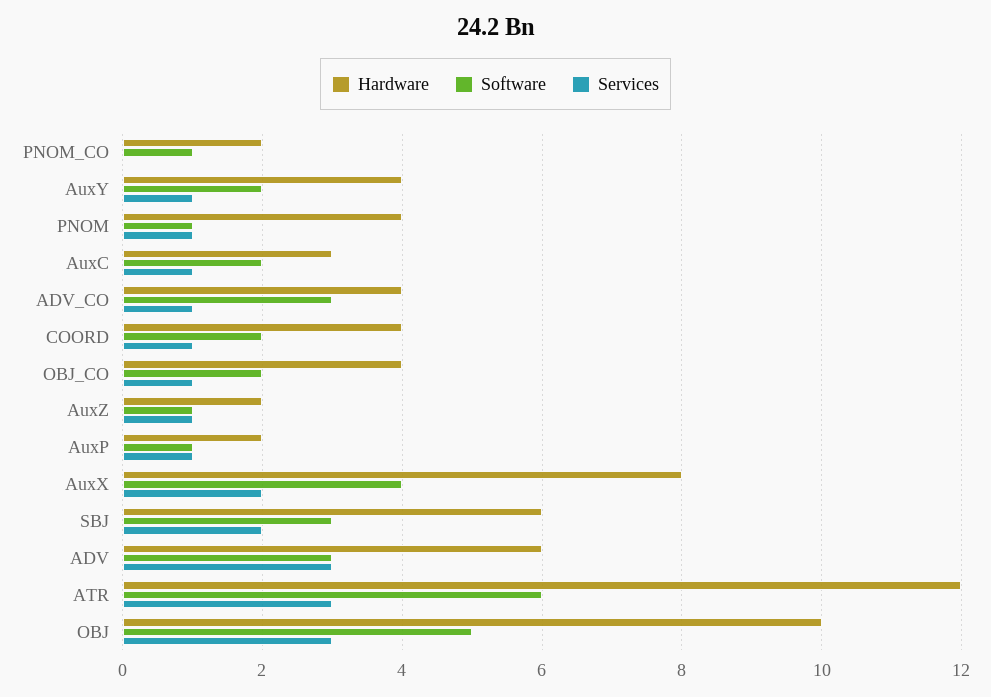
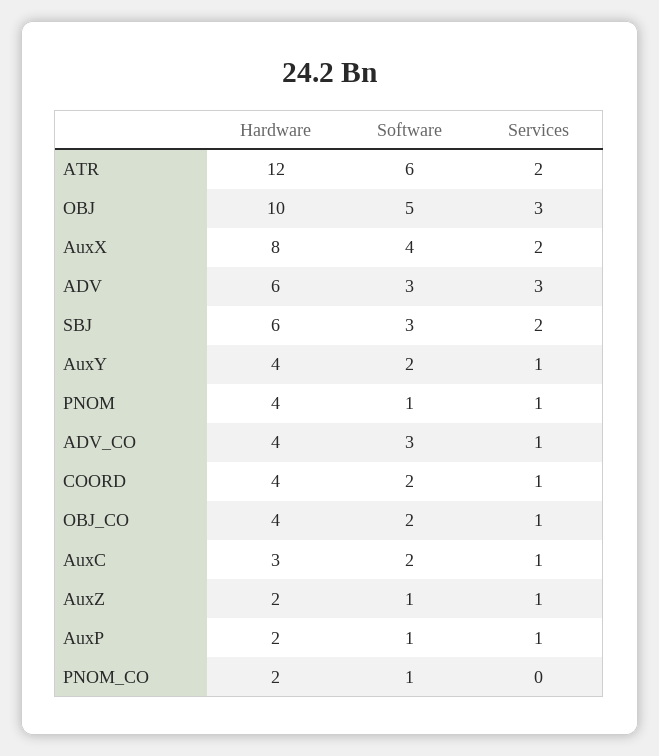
  {
    "Hardware": {
      "PNOM_CO": 2,
      "AuxY": 4,
      "PNOM": 4,
      "AuxC": 3,
      "ADV_CO": 4,
      "COORD": 4,
      "OBJ_CO": 4,
      "AuxZ": 2,
      "AuxP": 2,
      "AuxX": 8,
      "SBJ": 6,
      "ADV": 6,
      "ATR": 12,
      "OBJ": 10
    },
    "Software": {
      "PNOM_CO": 1,
      "AuxY": 2,
      "PNOM": 1,
      "AuxC": 2,
      "ADV_CO": 3,
      "COORD": 2,
      "OBJ_CO": 2,
      "AuxZ": 1,
      "AuxP": 1,
      "AuxX": 4,
      "SBJ": 3,
      "ADV": 3,
      "ATR": 6,
      "OBJ": 5
    },
    "Services": {
      "PNOM_CO": 0,
      "AuxY": 1,
      "PNOM": 1,
      "AuxC": 1,
      "ADV_CO": 1,
      "COORD": 1,
      "OBJ_CO": 1,
      "AuxZ": 1,
      "AuxP": 1,
      "AuxX": 2,
      "SBJ": 2,
      "ADV": 3,
-     "ATR": 3,
+     "ATR": 2,
      "OBJ": 3
    }
  }

